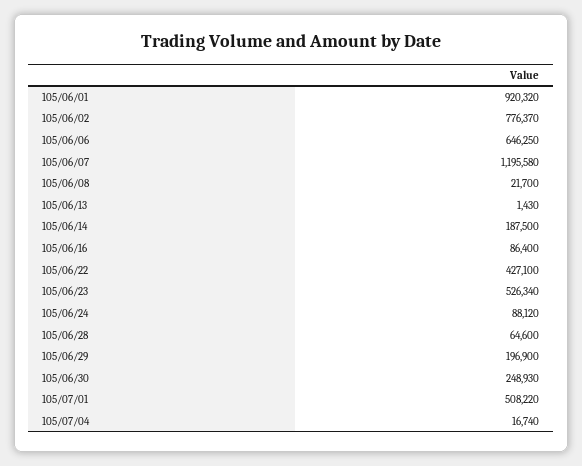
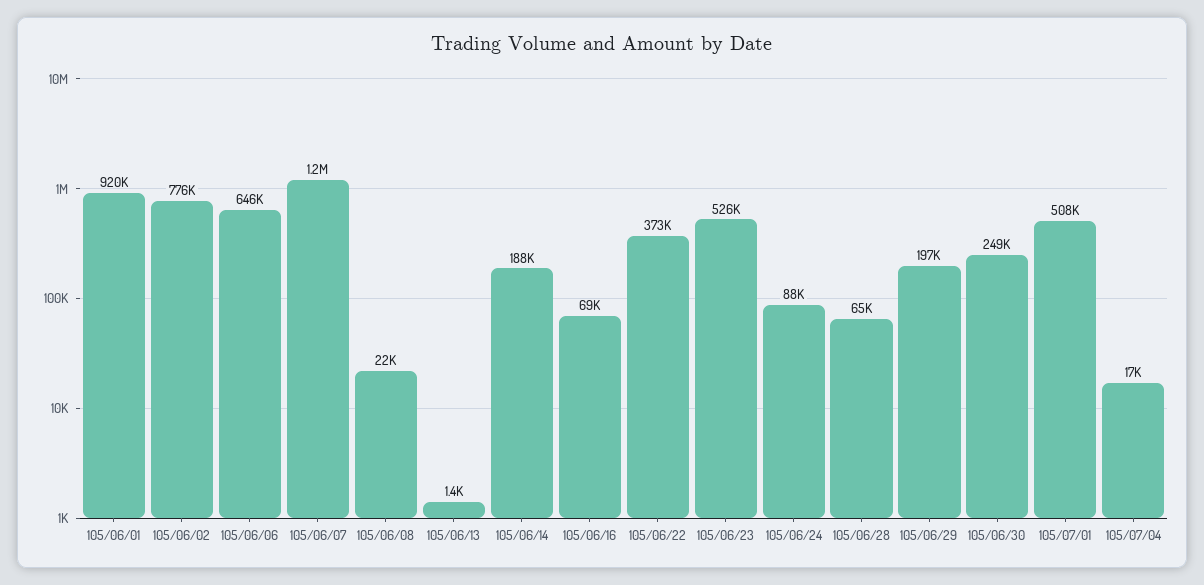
  {
    "105/06/01": 920320,
    "105/06/02": 776370,
    "105/06/06": 646250,
    "105/06/07": 1195580,
    "105/06/08": 21700,
    "105/06/13": 1430,
    "105/06/14": 187500,
-   "105/06/16": 86400,
+   "105/06/16": 69000,
-   "105/06/22": 427100,
+   "105/06/22": 373000,
    "105/06/23": 526340,
    "105/06/24": 88120,
    "105/06/28": 64600,
    "105/06/29": 196900,
    "105/06/30": 248930,
    "105/07/01": 508220,
    "105/07/04": 16740
  }

